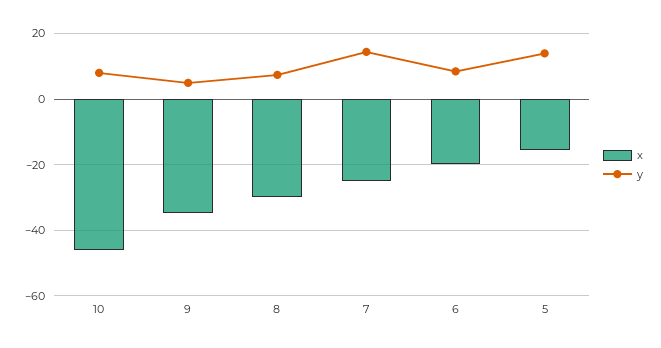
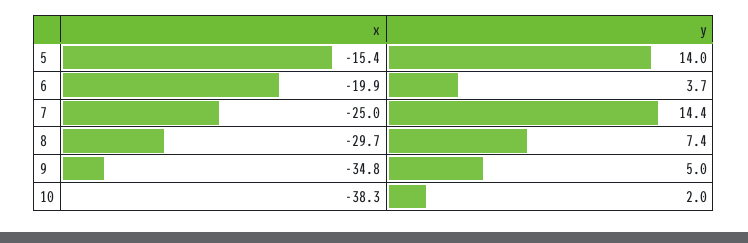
  {
    "x": {
-     "10": -46,
+     "10": -38.3,
      "9": -34.8,
      "8": -29.7,
      "7": -25,
      "6": -19.9,
      "5": -15.4
    },
    "y": {
-     "10": 8,
+     "10": 2,
      "9": 5,
      "8": 7.4,
      "7": 14.4,
-     "6": 8,
+     "6": 3.7,
      "5": 14
    }
  }

